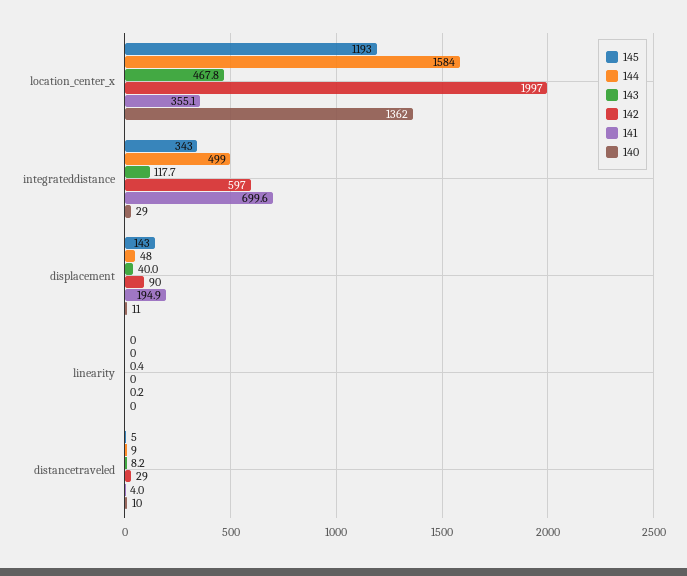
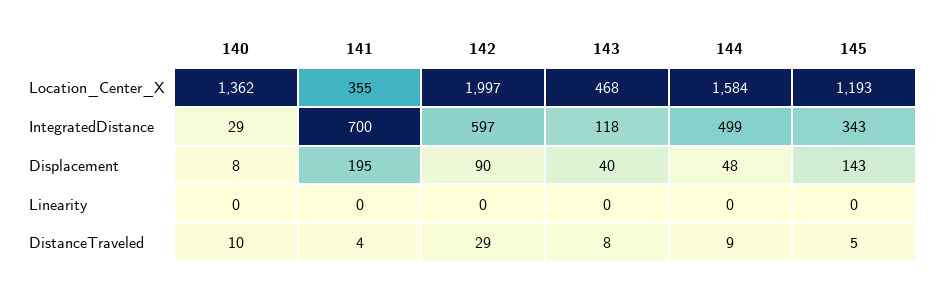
  {
    "145": {
      "location_center_x": 1193,
      "integrateddistance": 343,
      "displacement": 143,
      "linearity": 0,
      "distancetraveled": 5
    },
    "144": {
      "location_center_x": 1584,
      "integrateddistance": 499,
      "displacement": 48,
      "linearity": 0,
      "distancetraveled": 9
    },
    "143": {
      "location_center_x": 467.8,
      "integrateddistance": 117.7,
      "displacement": 40,
      "linearity": 0.4,
      "distancetraveled": 8.2
    },
    "142": {
      "location_center_x": 1997,
      "integrateddistance": 597,
      "displacement": 90,
      "linearity": 0,
      "distancetraveled": 29
    },
    "141": {
      "location_center_x": 355.1,
      "integrateddistance": 699.6,
      "displacement": 194.9,
      "linearity": 0.2,
      "distancetraveled": 4
    },
    "140": {
      "location_center_x": 1362,
      "integrateddistance": 29,
-     "displacement": 11,
+     "displacement": 8,
      "linearity": 0,
      "distancetraveled": 10
    }
  }

